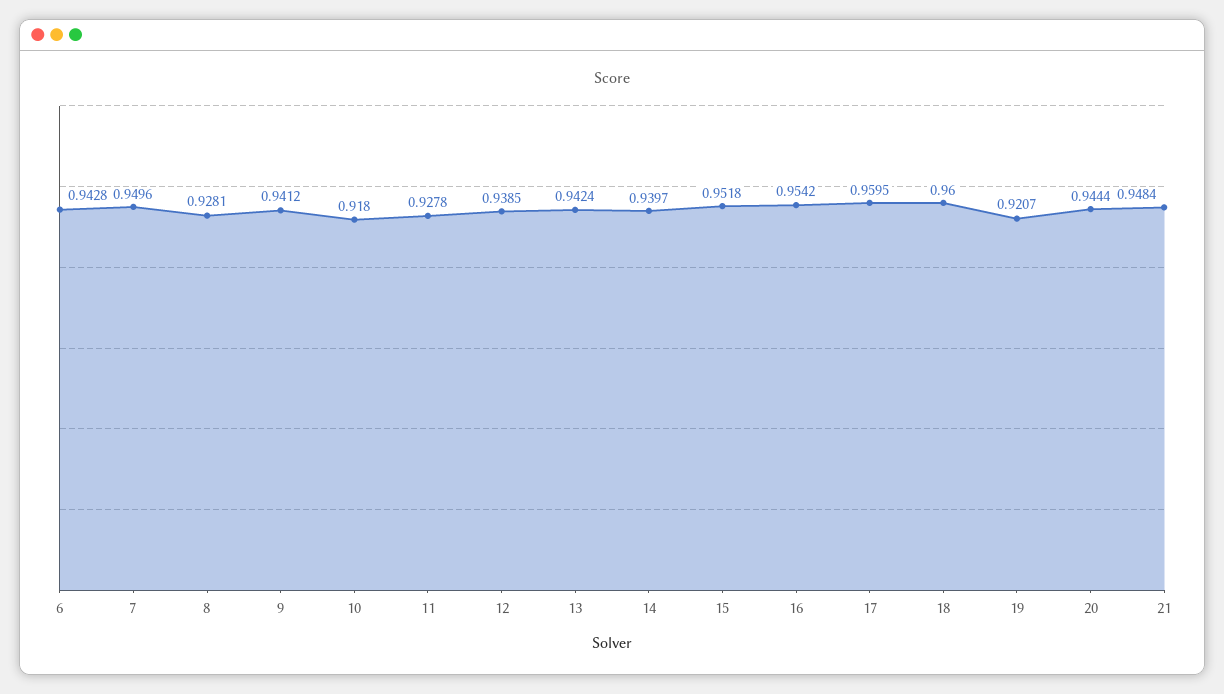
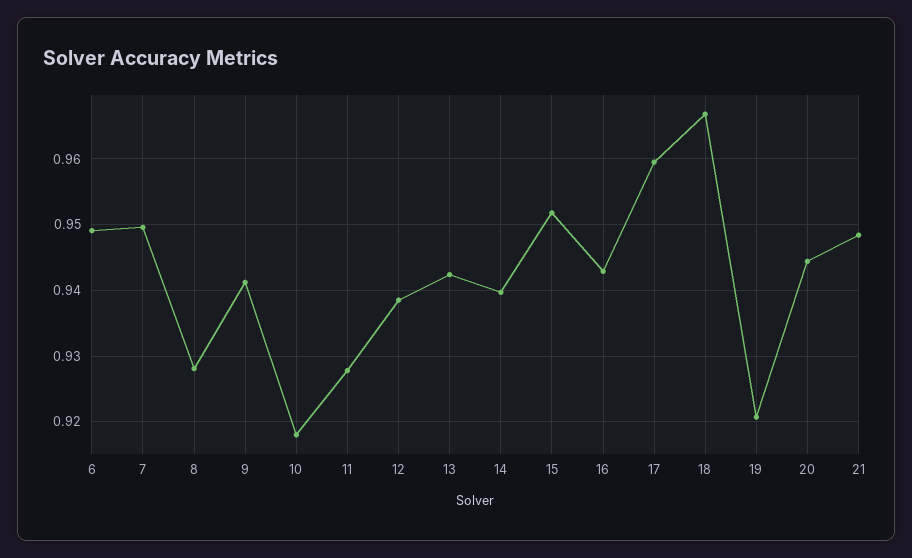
  {
-   "6": 0.9428,
+   "6": 0.949,
    "7": 0.9496,
    "8": 0.9281,
    "9": 0.9412,
    "10": 0.918,
    "11": 0.9278,
    "12": 0.9385,
    "13": 0.9424,
    "14": 0.9397,
    "15": 0.9518,
-   "16": 0.9542,
+   "16": 0.943,
    "17": 0.9595,
-   "18": 0.96,
+   "18": 0.967,
    "19": 0.9207,
    "20": 0.9444,
    "21": 0.9484
  }

